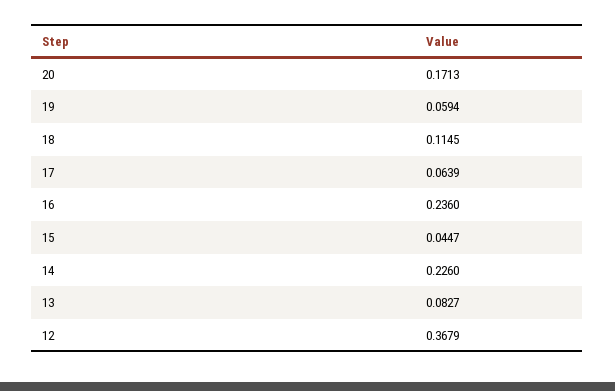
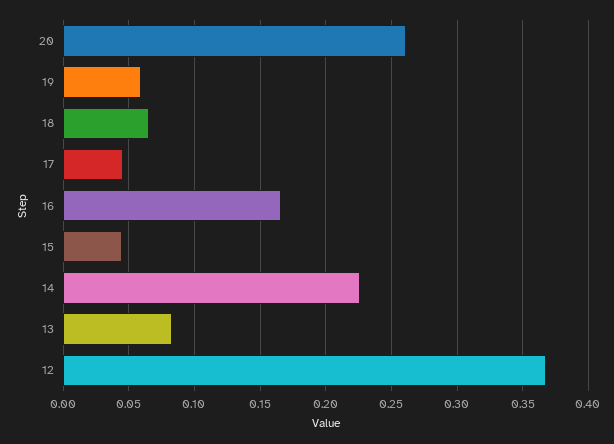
  {
-   "20": 0.1713,
+   "20": 0.26,
    "19": 0.0594,
-   "18": 0.1145,
+   "18": 0.065,
-   "17": 0.0639,
+   "17": 0.045,
-   "16": 0.236,
+   "16": 0.165,
    "15": 0.0447,
    "14": 0.226,
    "13": 0.0827,
    "12": 0.3679
  }

